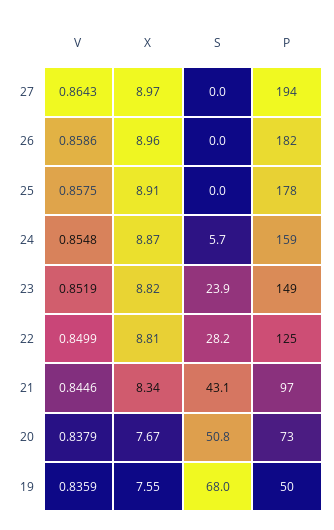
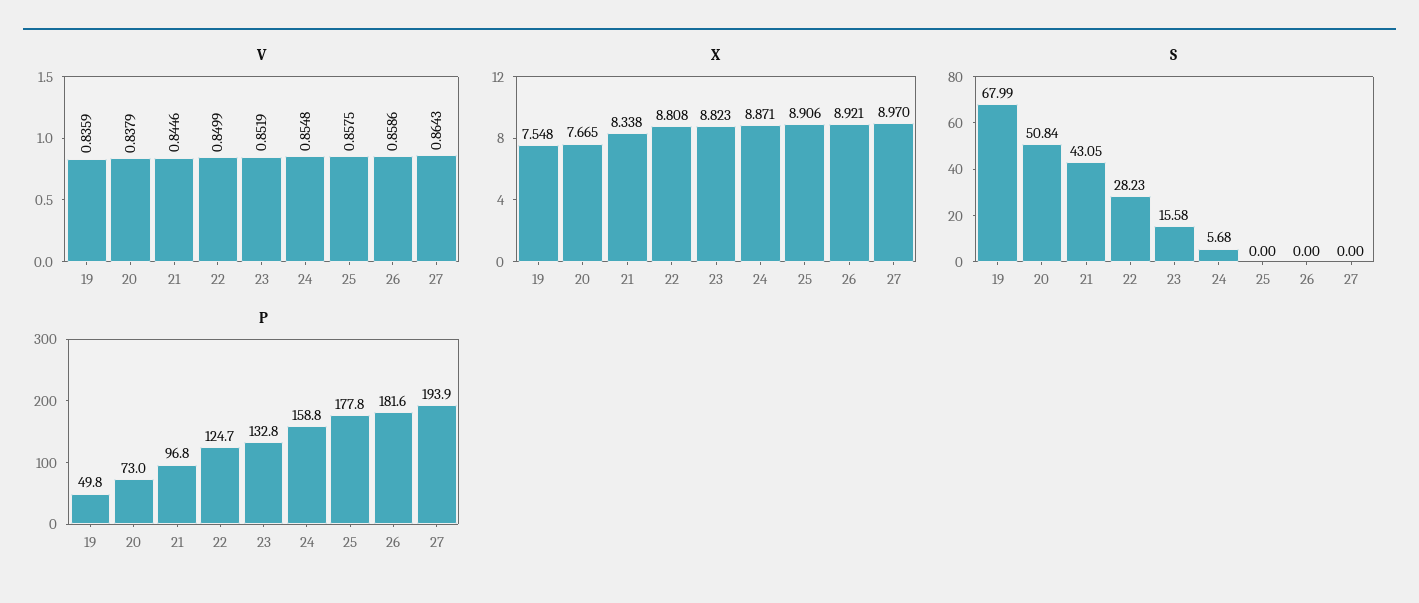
  {
    "V": {
      "27": 0.8643,
      "26": 0.8586,
      "25": 0.8575,
      "24": 0.8548,
      "23": 0.8519,
      "22": 0.8499,
      "21": 0.8446,
      "20": 0.8379,
      "19": 0.8359
    },
    "X": {
      "27": 8.97,
-     "26": 8.96,
+     "26": 8.921,
      "25": 8.906,
      "24": 8.871,
      "23": 8.823,
      "22": 8.808,
      "21": 8.338,
      "20": 7.665,
      "19": 7.548
    },
    "S": {
      "27": 0,
      "26": 0,
      "25": 0,
      "24": 5.68,
-     "23": 23.9,
+     "23": 15.58,
      "22": 28.23,
      "21": 43.05,
      "20": 50.84,
      "19": 67.99
    },
    "P": {
      "27": 193.9,
      "26": 181.6,
      "25": 177.8,
      "24": 158.8,
-     "23": 149,
+     "23": 132.8,
      "22": 124.7,
      "21": 96.8,
      "20": 73,
      "19": 49.8
    }
  }

